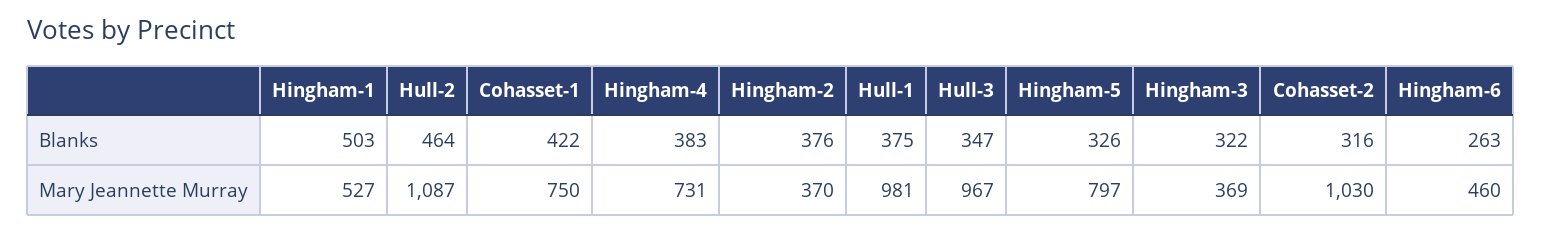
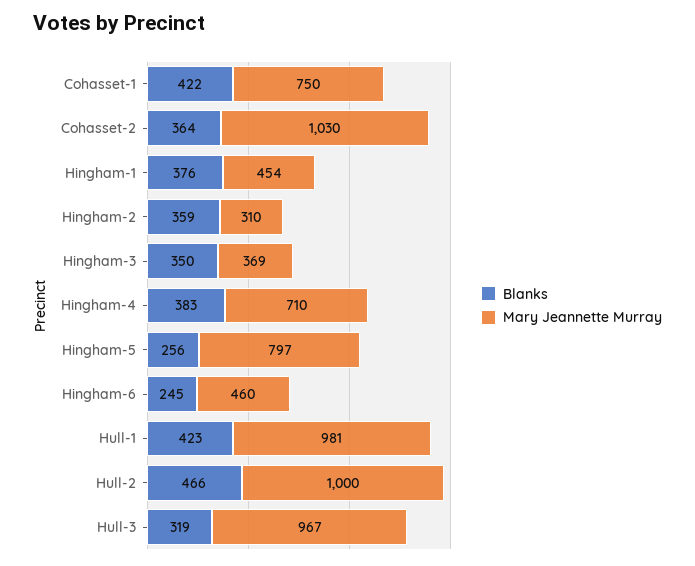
  {
    "Blanks": {
-     "Hingham-1": 503,
+     "Hingham-1": 376,
-     "Hull-2": 464,
+     "Hull-2": 466,
      "Cohasset-1": 422,
      "Hingham-4": 383,
-     "Hingham-2": 376,
+     "Hingham-2": 359,
-     "Hull-1": 375,
+     "Hull-1": 423,
-     "Hull-3": 347,
+     "Hull-3": 319,
-     "Hingham-5": 326,
+     "Hingham-5": 256,
-     "Hingham-3": 322,
+     "Hingham-3": 350,
-     "Cohasset-2": 316,
+     "Cohasset-2": 364,
-     "Hingham-6": 263
+     "Hingham-6": 245
    },
    "Mary Jeannette Murray": {
-     "Hingham-1": 527,
+     "Hingham-1": 454,
-     "Hull-2": 1087,
+     "Hull-2": 1000,
      "Cohasset-1": 750,
-     "Hingham-4": 731,
+     "Hingham-4": 710,
-     "Hingham-2": 370,
+     "Hingham-2": 310,
      "Hull-1": 981,
      "Hull-3": 967,
      "Hingham-5": 797,
      "Hingham-3": 369,
      "Cohasset-2": 1030,
      "Hingham-6": 460
    }
  }

